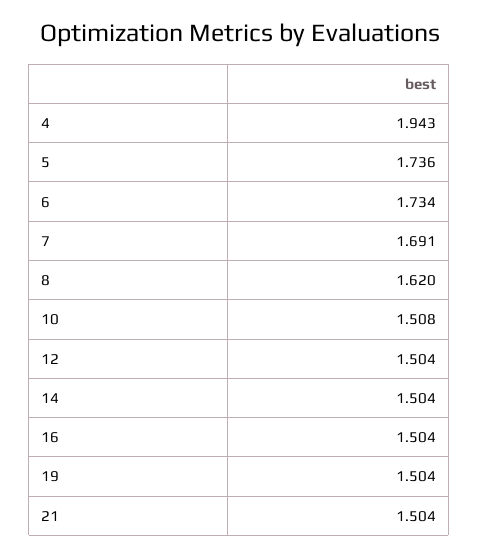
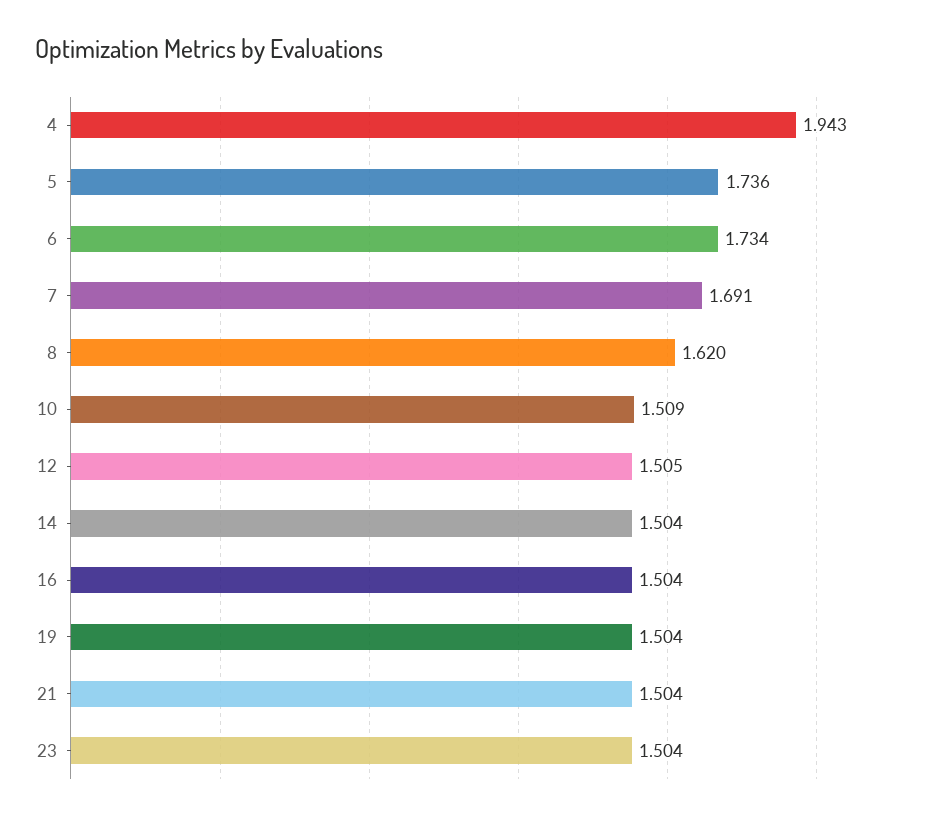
  {
    "4": 1.943,
    "5": 1.736,
    "6": 1.734,
    "7": 1.691,
    "8": 1.62,
-   "10": 1.508,
+   "10": 1.509,
-   "12": 1.504,
+   "12": 1.505,
    "14": 1.504,
    "16": 1.504,
    "19": 1.504,
-   "21": 1.504
+   "21": 1.504,
+   "23": 1.504
  }

